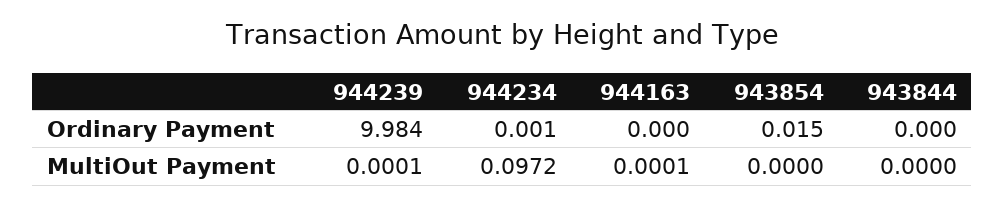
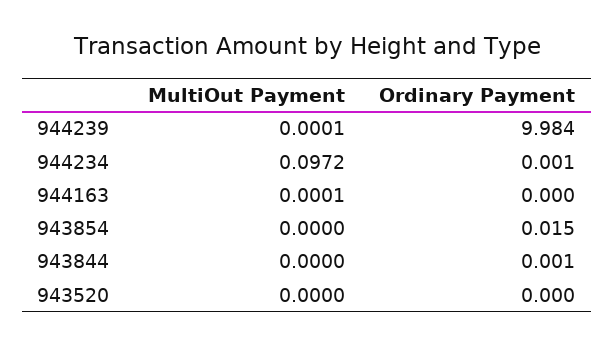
  {
    "944239": {
      "Ordinary Payment": 9.984,
      "MultiOut Payment": 0.0001
    },
    "944234": {
      "Ordinary Payment": 0.001,
      "MultiOut Payment": 0.0972
    },
    "944163": {
      "Ordinary Payment": 0,
      "MultiOut Payment": 0.0001
    },
    "943854": {
      "Ordinary Payment": 0.015,
      "MultiOut Payment": 0
    },
    "943844": {
-     "Ordinary Payment": 0,
+     "Ordinary Payment": 0.001,
      "MultiOut Payment": 0
-   }
+   },
+   "943520": {
+     "MultiOut Payment": 0,
+     "Ordinary Payment": 0
+   }
  }

